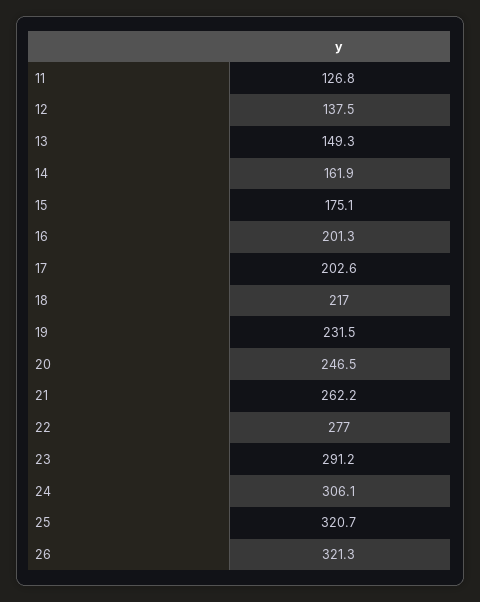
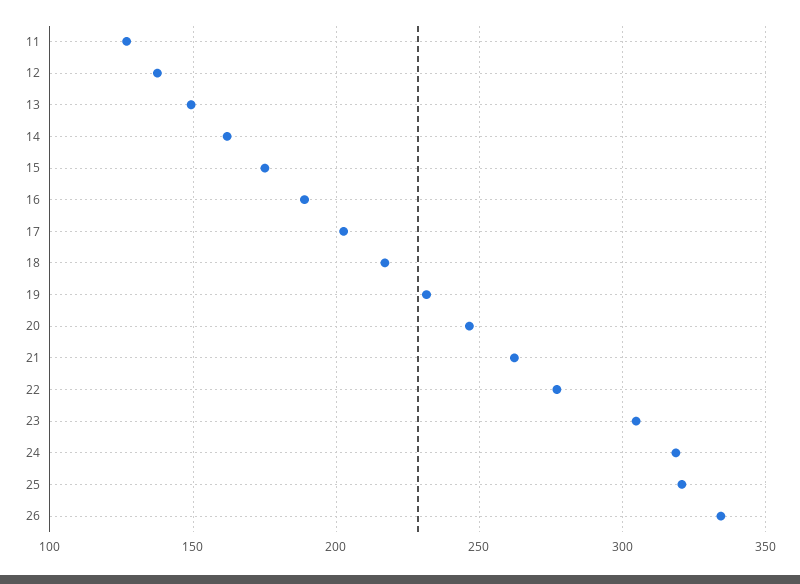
  {
    "11": 126.8,
    "12": 137.5,
    "13": 149.3,
    "14": 161.9,
    "15": 175.1,
-   "16": 201.3,
+   "16": 190,
    "17": 202.6,
    "18": 217,
    "19": 231.5,
    "20": 246.5,
    "21": 262.2,
    "22": 277,
-   "23": 291.2,
+   "23": 305,
-   "24": 306.1,
+   "24": 320,
    "25": 320.7,
-   "26": 321.3
+   "26": 335
  }

